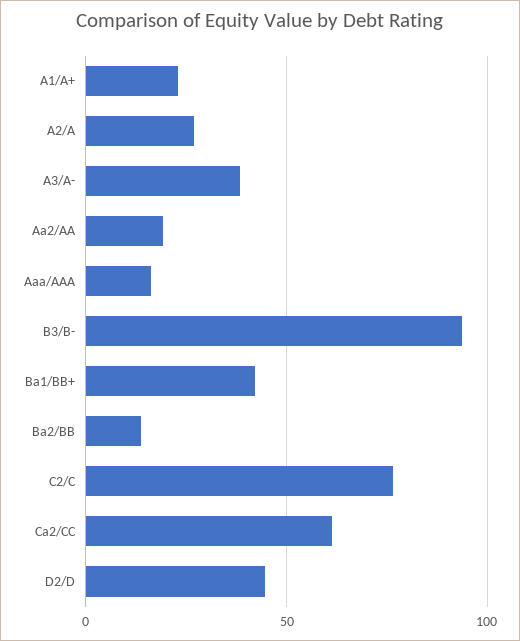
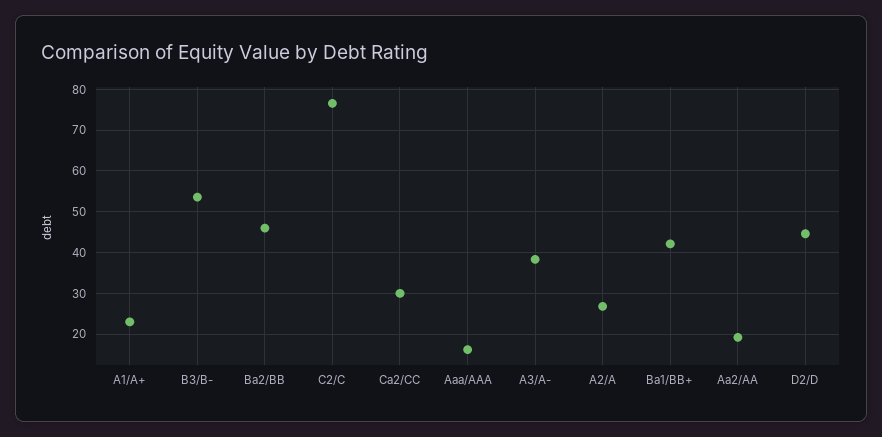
  {
    "A1/A+": 24,
    "A2/A": 26,
    "A3/A-": 38,
    "Aa2/AA": 20,
    "Aaa/AAA": 16,
-   "B3/B-": 95,
+   "B3/B-": 54,
    "Ba1/BB+": 42,
-   "Ba2/BB": 15,
+   "Ba2/BB": 46,
    "C2/C": 76,
-   "Ca2/CC": 60,
+   "Ca2/CC": 30,
    "D2/D": 44
  }

